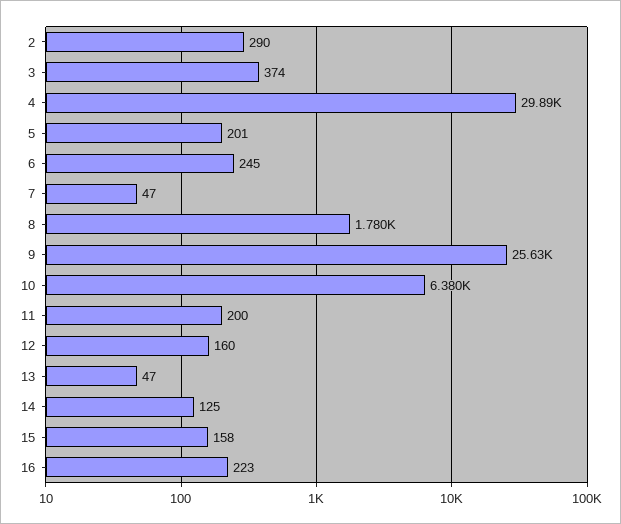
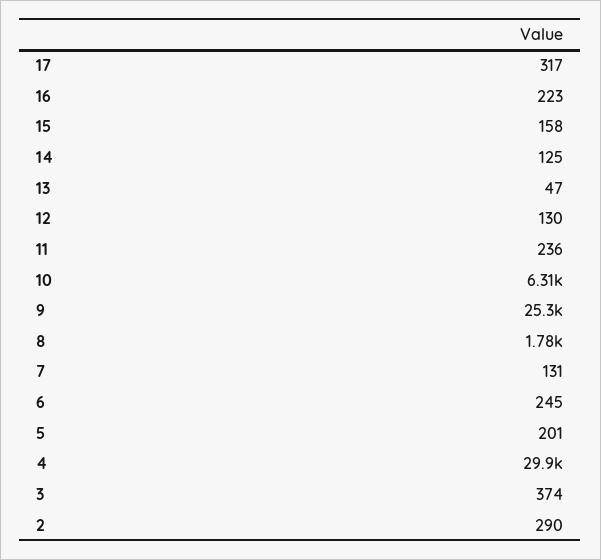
  {
    "2": 290,
    "3": 374,
    "4": 29890,
    "5": 201,
    "6": 245,
-   "7": 47,
+   "7": 131,
    "8": 1780,
-   "9": 25630,
+   "9": 25300,
-   "10": 6380,
+   "10": 6310,
-   "11": 200,
+   "11": 236,
-   "12": 160,
+   "12": 130,
    "13": 47,
    "14": 125,
    "15": 158,
-   "16": 223
+   "16": 223,
+   "17": 317
  }

